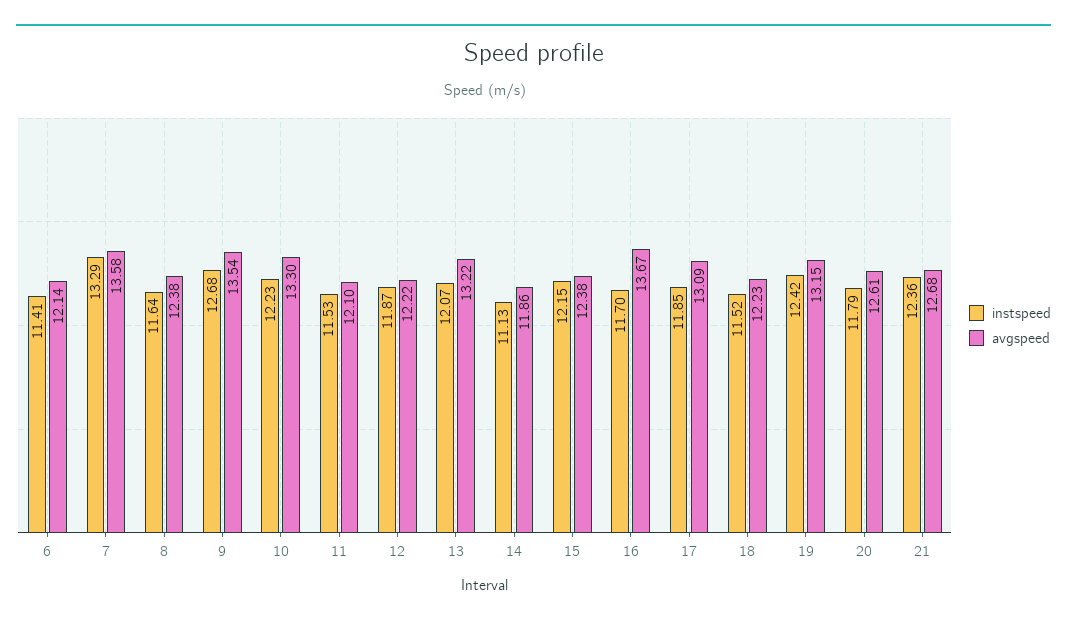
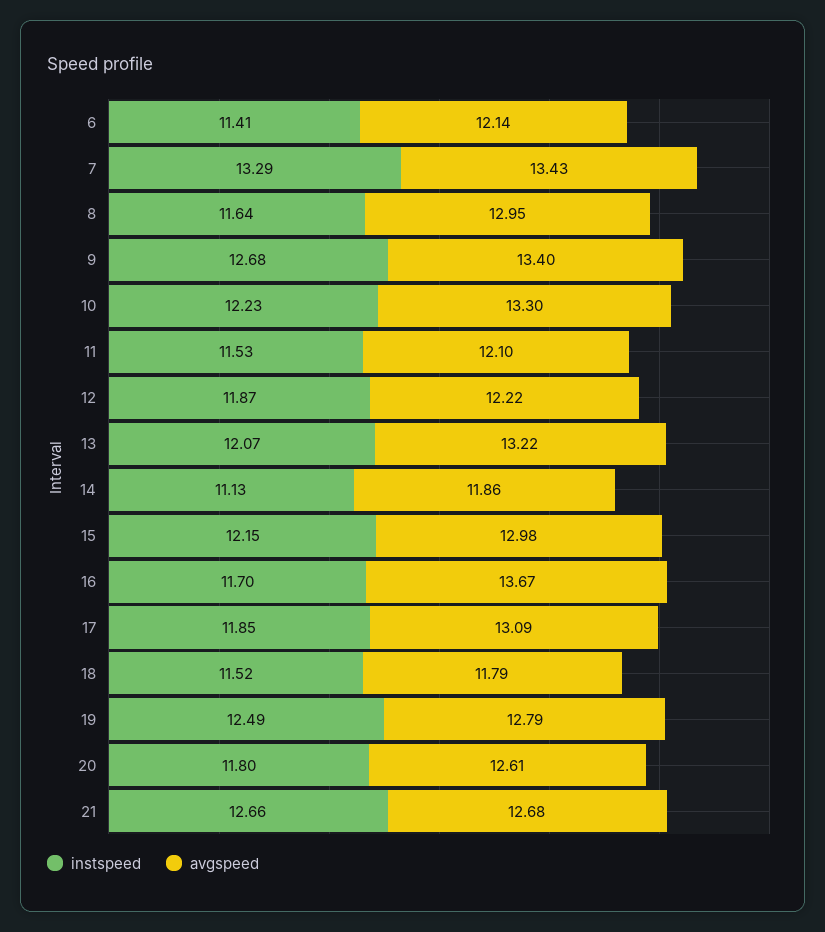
  {
    "instspeed": {
      "6": 11.41,
      "7": 13.29,
      "8": 11.64,
      "9": 12.68,
      "10": 12.23,
      "11": 11.53,
      "12": 11.87,
      "13": 12.07,
      "14": 11.13,
      "15": 12.15,
      "16": 11.7,
      "17": 11.85,
      "18": 11.52,
-     "19": 12.42,
+     "19": 12.49,
-     "20": 11.79,
+     "20": 11.8,
-     "21": 12.36
+     "21": 12.66
    },
    "avgspeed": {
      "6": 12.14,
-     "7": 13.58,
+     "7": 13.43,
-     "8": 12.38,
+     "8": 12.95,
-     "9": 13.54,
+     "9": 13.4,
      "10": 13.3,
      "11": 12.1,
      "12": 12.22,
      "13": 13.22,
      "14": 11.86,
-     "15": 12.38,
+     "15": 12.98,
      "16": 13.67,
      "17": 13.09,
-     "18": 12.23,
+     "18": 11.79,
-     "19": 13.15,
+     "19": 12.79,
      "20": 12.61,
      "21": 12.68
    }
  }

